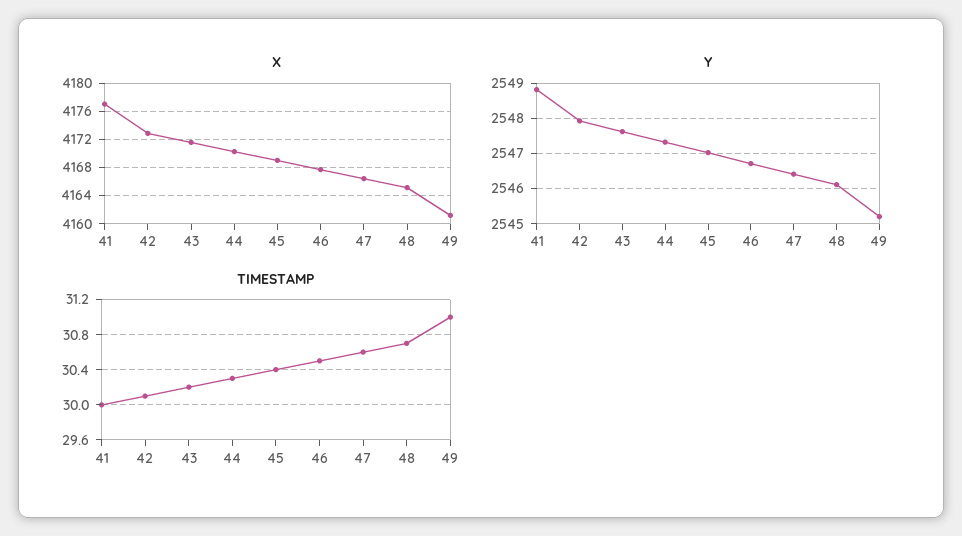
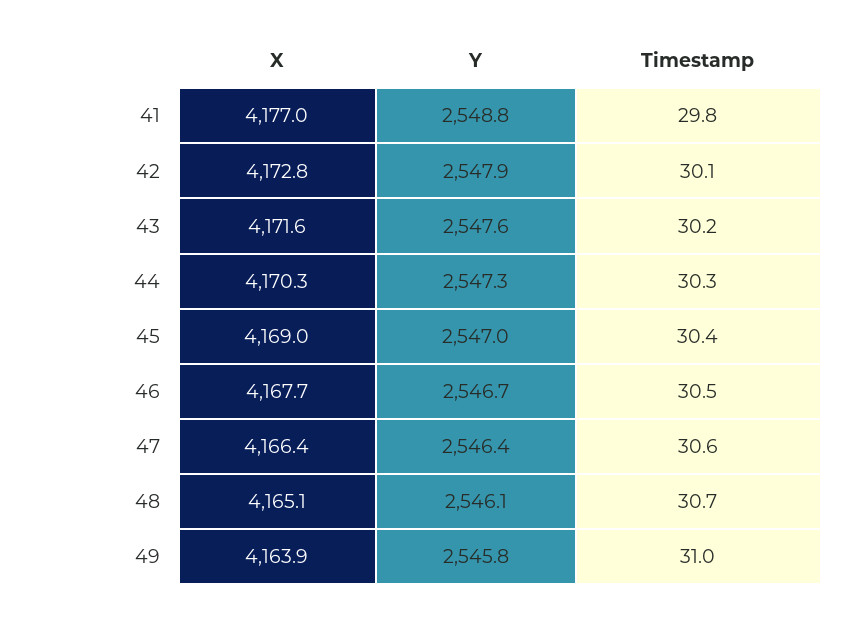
  {
    "X": {
      "41": 4177,
      "42": 4172.8,
      "43": 4171.6,
      "44": 4170.3,
      "45": 4169,
      "46": 4167.7,
      "47": 4166.4,
      "48": 4165.1,
-     "49": 4161
+     "49": 4163.9
    },
    "Y": {
      "41": 2548.8,
      "42": 2547.9,
      "43": 2547.6,
      "44": 2547.3,
      "45": 2547,
      "46": 2546.7,
      "47": 2546.4,
      "48": 2546.1,
-     "49": 2545.2
+     "49": 2545.8
    },
    "TIMESTAMP": {
-     "41": 30,
+     "41": 29.8,
      "42": 30.1,
      "43": 30.2,
      "44": 30.3,
      "45": 30.4,
      "46": 30.5,
      "47": 30.6,
      "48": 30.7,
      "49": 31
    }
  }

